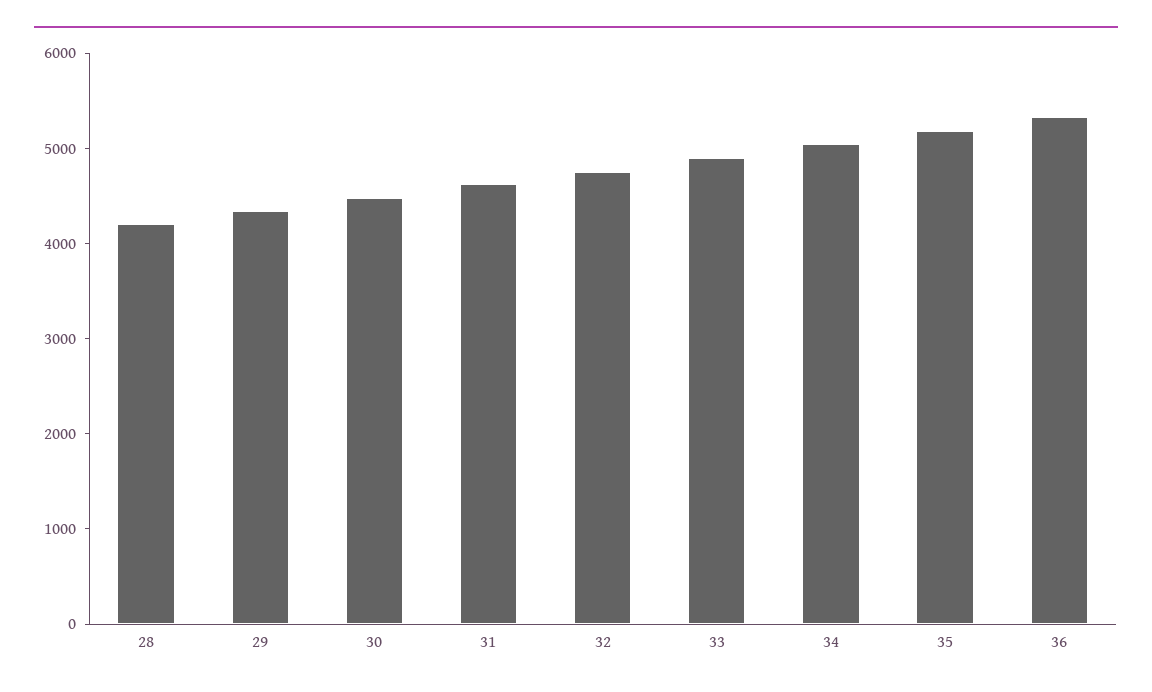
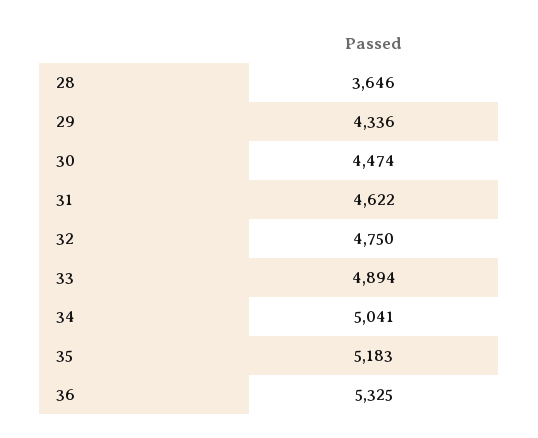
  {
-   "28": 4200,
+   "28": 3646,
    "29": 4336,
    "30": 4474,
    "31": 4622,
    "32": 4750,
    "33": 4894,
    "34": 5041,
    "35": 5183,
    "36": 5325
  }

